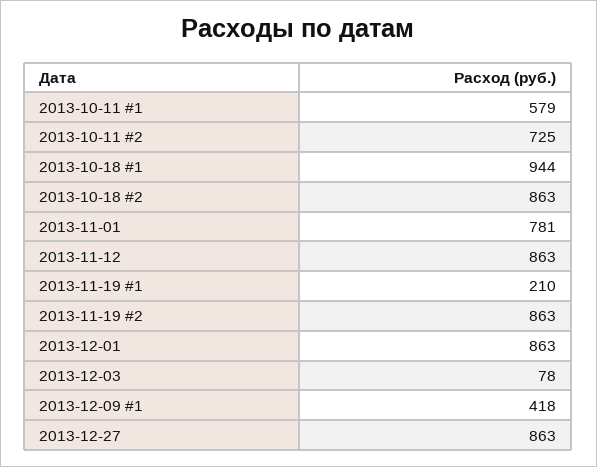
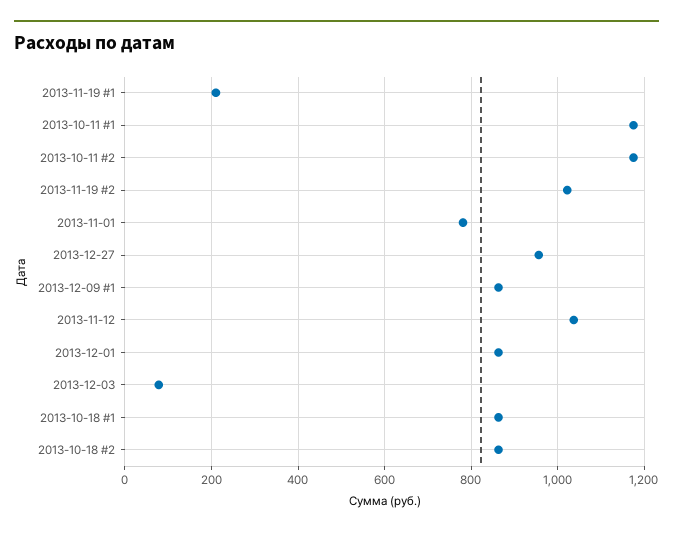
  {
-   "2013-10-11 #1": 579,
+   "2013-10-11 #1": 1180,
-   "2013-10-11 #2": 725,
+   "2013-10-11 #2": 1180,
-   "2013-10-18 #1": 944,
+   "2013-10-18 #1": 860,
    "2013-10-18 #2": 863,
    "2013-11-01": 781,
-   "2013-11-12": 863,
+   "2013-11-12": 1040,
    "2013-11-19 #1": 210,
-   "2013-11-19 #2": 863,
+   "2013-11-19 #2": 1020,
    "2013-12-01": 863,
    "2013-12-03": 78,
-   "2013-12-09 #1": 418,
+   "2013-12-09 #1": 860,
-   "2013-12-27": 863
+   "2013-12-27": 960
  }

